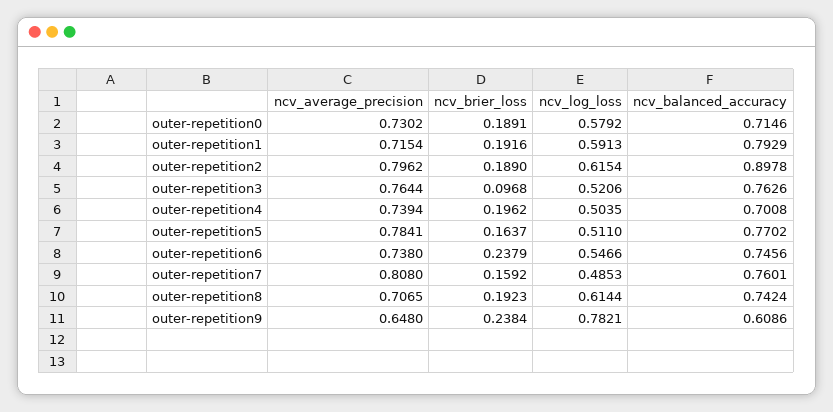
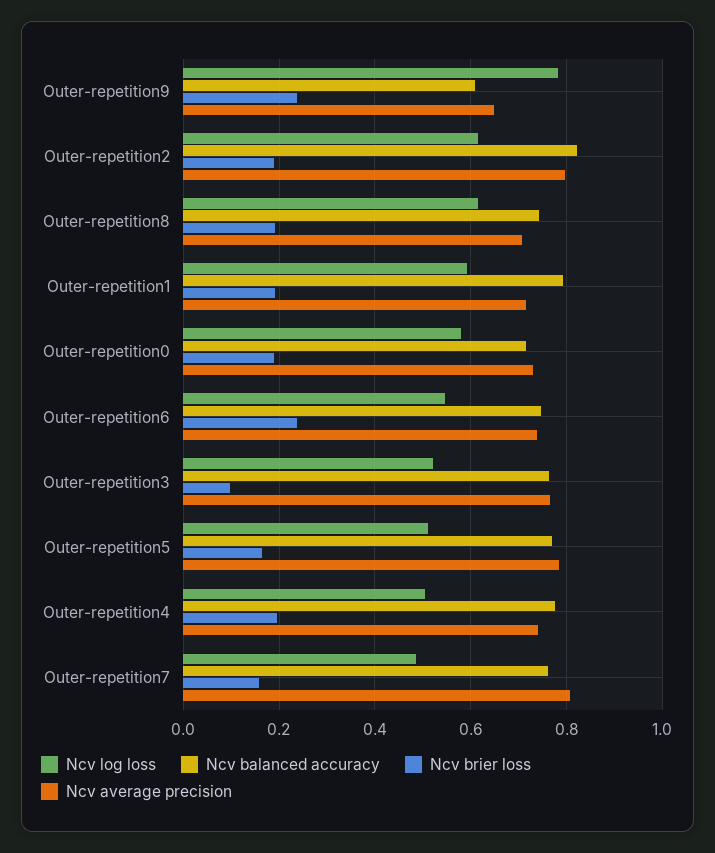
  {
    "ncv_average_precision": {
      "outer-repetition0": 0.7302,
      "outer-repetition1": 0.7154,
      "outer-repetition2": 0.7962,
      "outer-repetition3": 0.7644,
      "outer-repetition4": 0.7394,
      "outer-repetition5": 0.7841,
      "outer-repetition6": 0.738,
      "outer-repetition7": 0.808,
      "outer-repetition8": 0.7065,
      "outer-repetition9": 0.648
    },
    "ncv_brier_loss": {
      "outer-repetition0": 0.1891,
      "outer-repetition1": 0.1916,
      "outer-repetition2": 0.189,
      "outer-repetition3": 0.0968,
      "outer-repetition4": 0.1962,
      "outer-repetition5": 0.1637,
      "outer-repetition6": 0.2379,
      "outer-repetition7": 0.1592,
      "outer-repetition8": 0.1923,
      "outer-repetition9": 0.2384
    },
    "ncv_log_loss": {
      "outer-repetition0": 0.5792,
      "outer-repetition1": 0.5913,
      "outer-repetition2": 0.6154,
      "outer-repetition3": 0.5206,
      "outer-repetition4": 0.5035,
      "outer-repetition5": 0.511,
      "outer-repetition6": 0.5466,
      "outer-repetition7": 0.4853,
      "outer-repetition8": 0.6144,
      "outer-repetition9": 0.7821
    },
    "ncv_balanced_accuracy": {
      "outer-repetition0": 0.7146,
      "outer-repetition1": 0.7929,
-     "outer-repetition2": 0.8978,
+     "outer-repetition2": 0.82,
      "outer-repetition3": 0.7626,
-     "outer-repetition4": 0.7008,
+     "outer-repetition4": 0.78,
      "outer-repetition5": 0.7702,
      "outer-repetition6": 0.7456,
      "outer-repetition7": 0.7601,
      "outer-repetition8": 0.7424,
      "outer-repetition9": 0.6086
    }
  }

